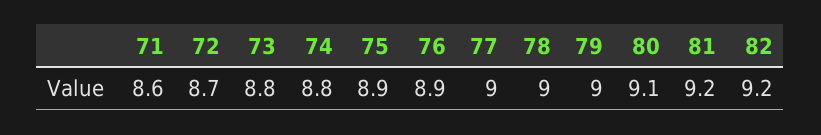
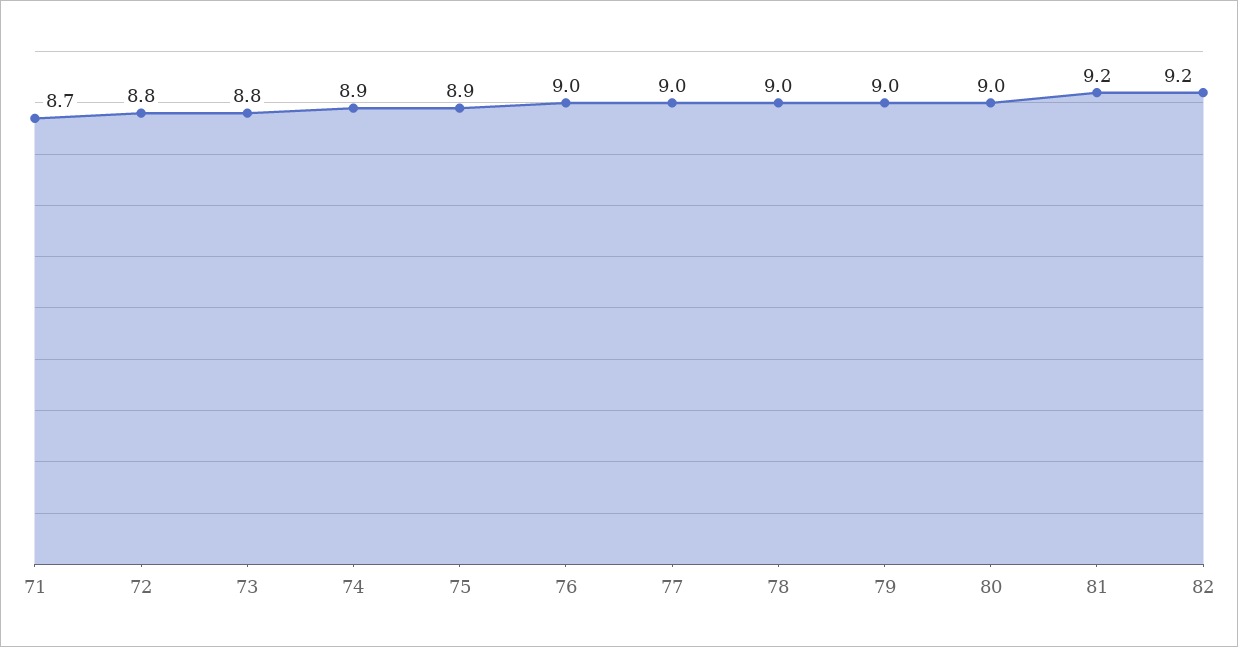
  {
-   "71": 8.6,
+   "71": 8.7,
-   "72": 8.7,
+   "72": 8.8,
    "73": 8.8,
-   "74": 8.8,
+   "74": 8.9,
    "75": 8.9,
-   "76": 8.9,
+   "76": 9,
    "77": 9,
    "78": 9,
    "79": 9,
-   "80": 9.1,
+   "80": 9,
    "81": 9.2,
    "82": 9.2
  }

